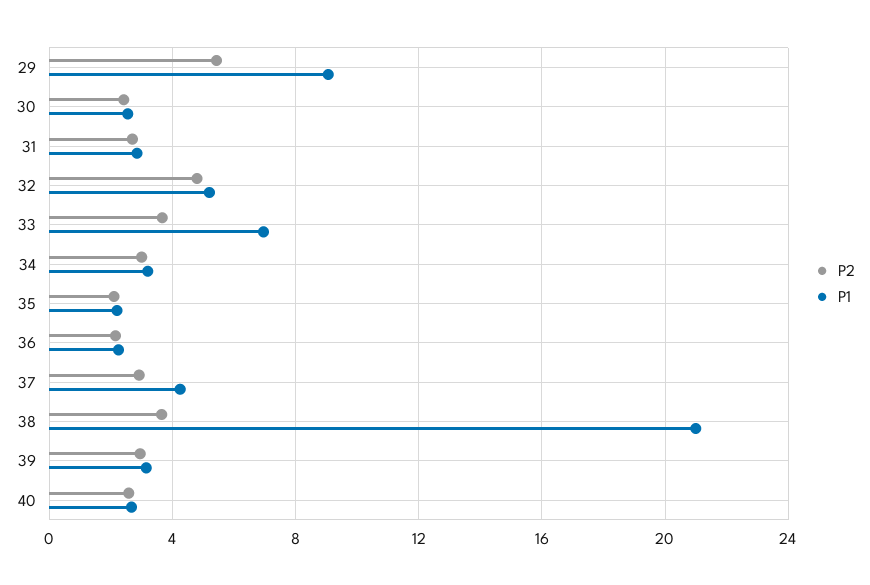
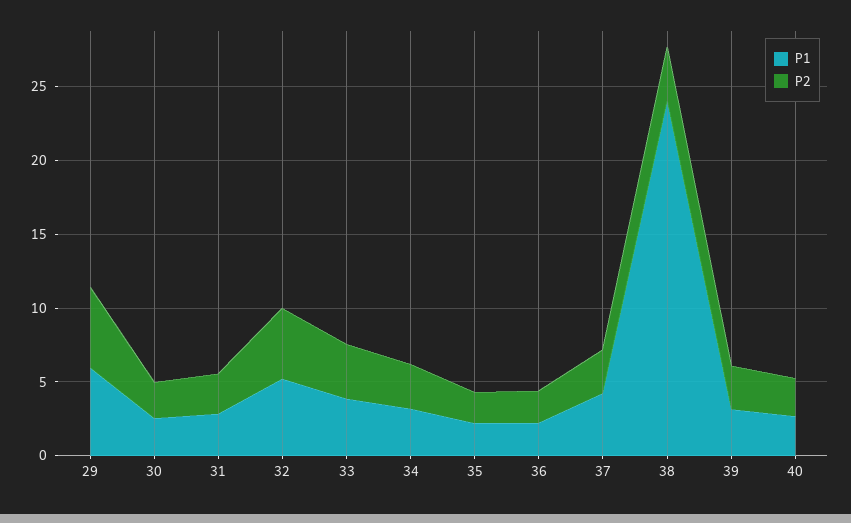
  {
    "P2": {
      "29": 5.5,
      "30": 2.5,
      "31": 2.5,
      "32": 5,
      "33": 3.5,
      "34": 3,
      "35": 2,
      "36": 2,
      "37": 3,
      "38": 3.5,
      "39": 3,
      "40": 2.5
    },
    "P1": {
-     "29": 9,
+     "29": 6,
      "30": 2.5,
      "31": 3,
      "32": 5,
-     "33": 7,
+     "33": 4,
      "34": 3,
      "35": 2,
      "36": 2.5,
      "37": 4.5,
-     "38": 21,
+     "38": 24,
      "39": 3,
      "40": 2.5
    }
  }

